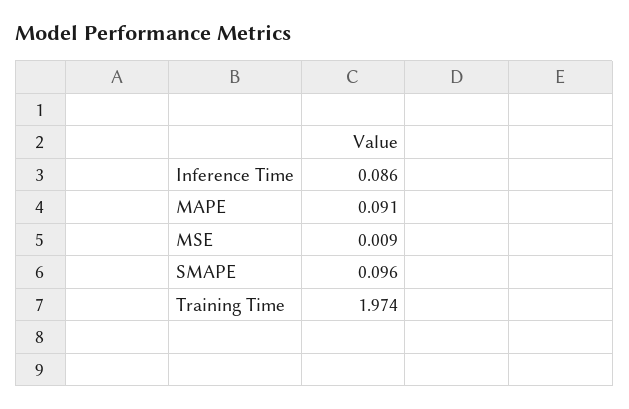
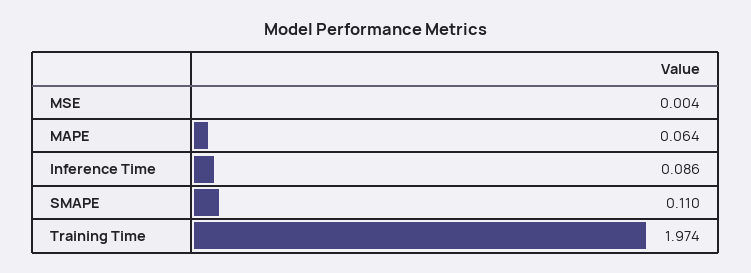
  {
    "Inference Time": 0.086,
-   "MAPE": 0.091,
+   "MAPE": 0.064,
-   "MSE": 0.009,
+   "MSE": 0.004,
-   "SMAPE": 0.096,
+   "SMAPE": 0.11,
    "Training Time": 1.974
  }

